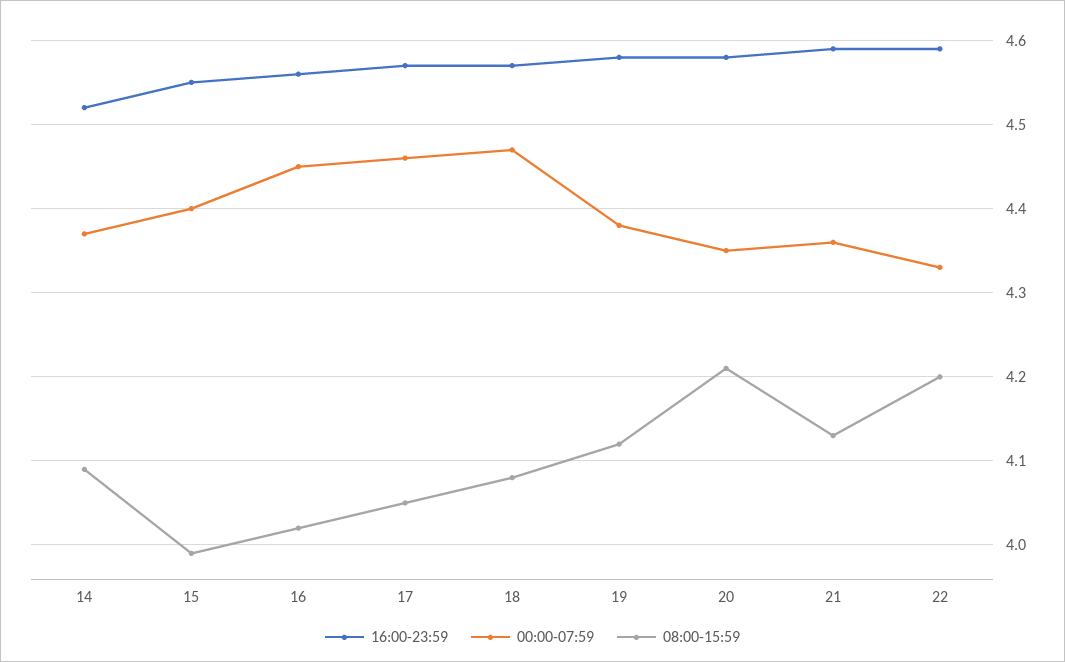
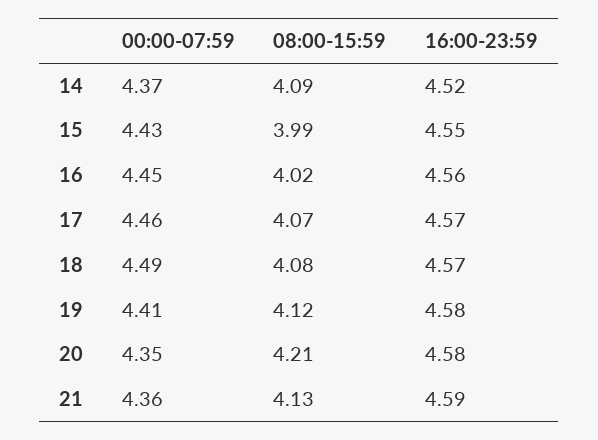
  {
    "16:00-23:59": {
      "14": 4.52,
      "15": 4.55,
      "16": 4.56,
      "17": 4.57,
      "18": 4.57,
      "19": 4.58,
      "20": 4.58,
-     "21": 4.59,
+     "21": 4.59
-     "22": 4.59
    },
    "00:00-07:59": {
      "14": 4.37,
-     "15": 4.4,
+     "15": 4.43,
      "16": 4.45,
      "17": 4.46,
-     "18": 4.47,
+     "18": 4.49,
-     "19": 4.38,
+     "19": 4.41,
      "20": 4.35,
-     "21": 4.36,
+     "21": 4.36
-     "22": 4.33
    },
    "08:00-15:59": {
      "14": 4.09,
      "15": 3.99,
      "16": 4.02,
-     "17": 4.05,
+     "17": 4.07,
      "18": 4.08,
      "19": 4.12,
      "20": 4.21,
-     "21": 4.13,
+     "21": 4.13
-     "22": 4.2
    }
  }

